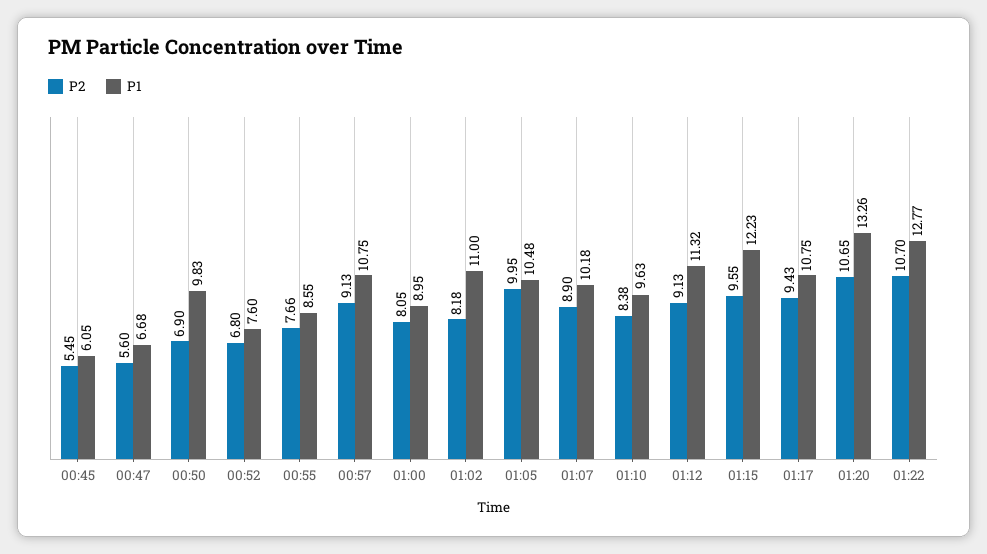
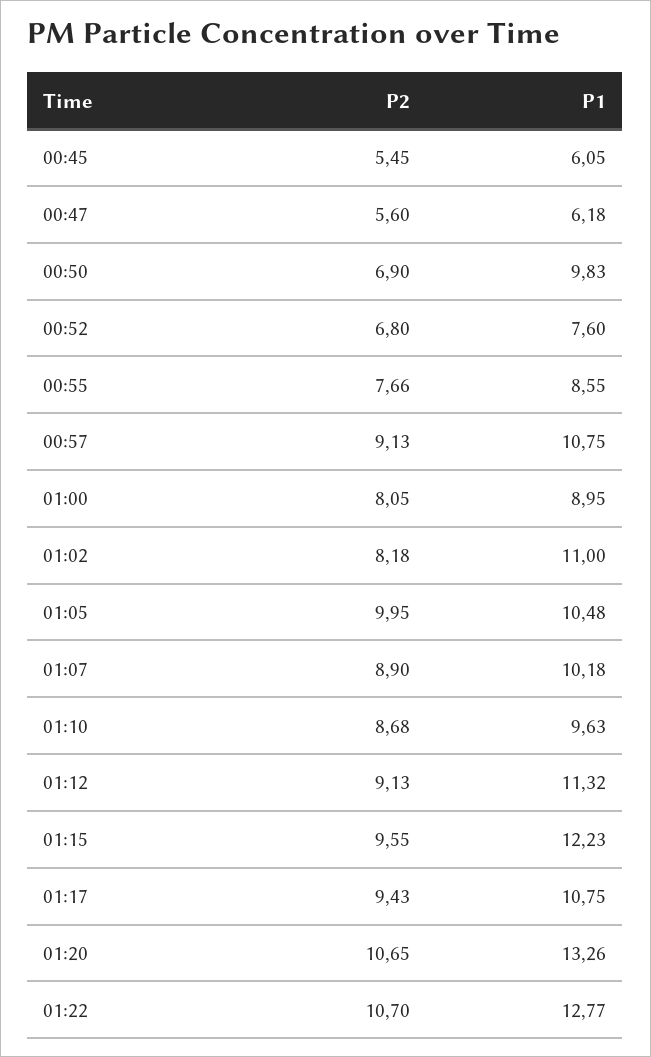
  {
    "P2": {
      "00:45": 5.45,
      "00:47": 5.6,
      "00:50": 6.9,
      "00:52": 6.8,
      "00:55": 7.66,
      "00:57": 9.13,
      "01:00": 8.05,
      "01:02": 8.18,
      "01:05": 9.95,
      "01:07": 8.9,
-     "01:10": 8.38,
+     "01:10": 8.68,
      "01:12": 9.13,
      "01:15": 9.55,
      "01:17": 9.43,
      "01:20": 10.65,
      "01:22": 10.7
    },
    "P1": {
      "00:45": 6.05,
-     "00:47": 6.68,
+     "00:47": 6.18,
      "00:50": 9.83,
      "00:52": 7.6,
      "00:55": 8.55,
      "00:57": 10.75,
      "01:00": 8.95,
      "01:02": 11,
      "01:05": 10.48,
      "01:07": 10.18,
      "01:10": 9.63,
      "01:12": 11.32,
      "01:15": 12.23,
      "01:17": 10.75,
      "01:20": 13.26,
      "01:22": 12.77
    }
  }

